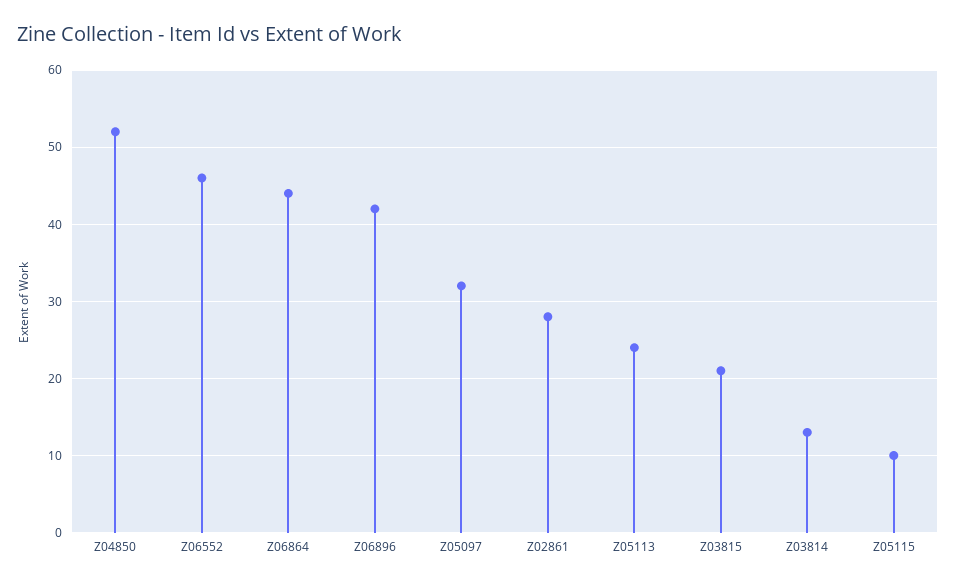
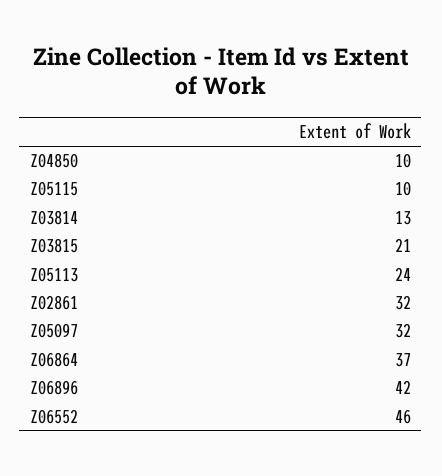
  {
-   "Z04850": 52,
+   "Z04850": 10,
    "Z06552": 46,
-   "Z06864": 44,
+   "Z06864": 37,
    "Z06896": 42,
    "Z05097": 32,
-   "Z02861": 28,
+   "Z02861": 32,
    "Z05113": 24,
    "Z03815": 21,
    "Z03814": 13,
    "Z05115": 10
  }

